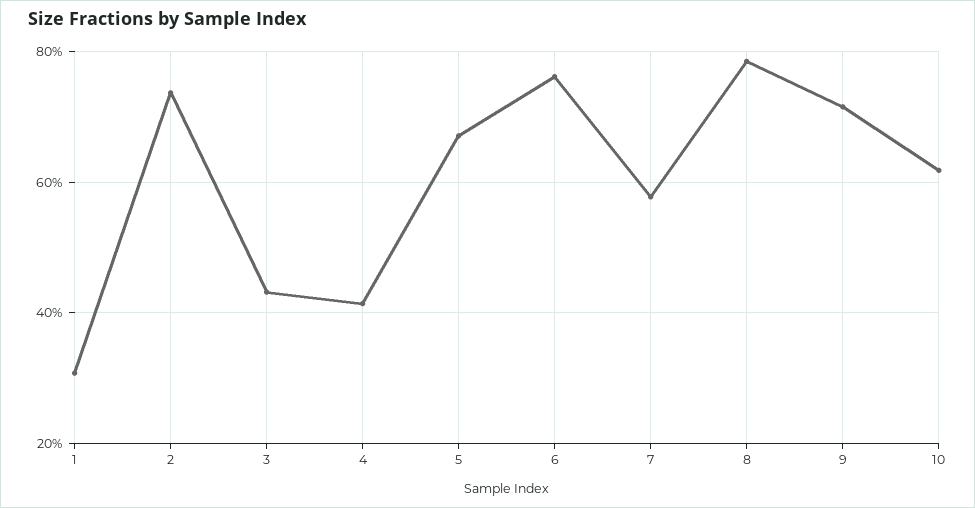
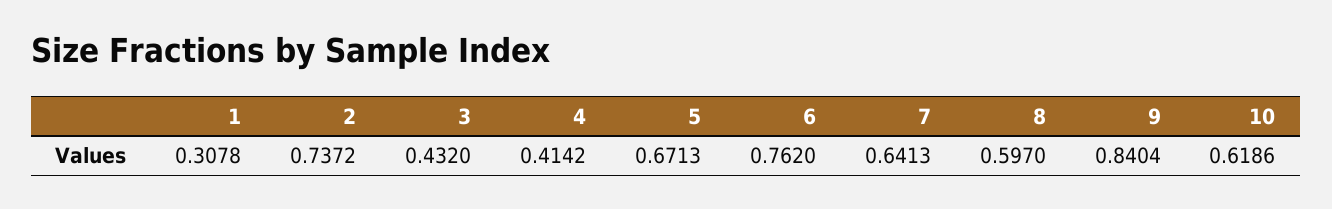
  {
    "1": 0.3078,
    "2": 0.7372,
    "3": 0.432,
    "4": 0.4142,
    "5": 0.6713,
    "6": 0.762,
-   "7": 0.58,
+   "7": 0.6413,
-   "8": 0.78,
+   "8": 0.597,
-   "9": 0.72,
+   "9": 0.8404,
    "10": 0.6186
  }

